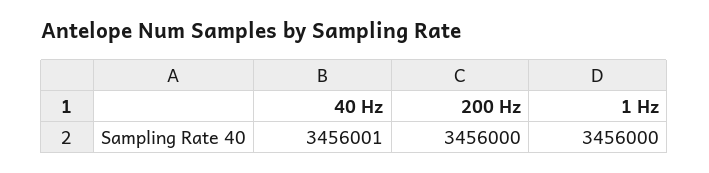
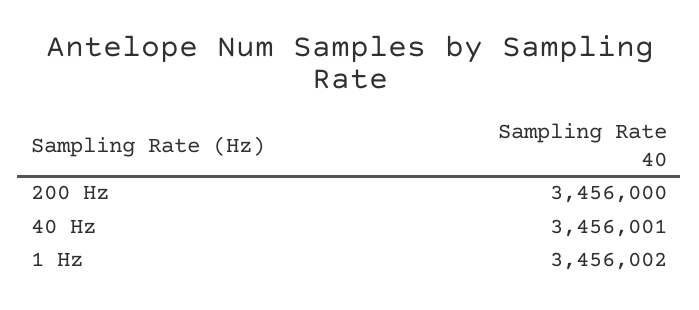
  {
    "40 Hz": 3456001,
    "200 Hz": 3456000,
-   "1 Hz": 3456000
+   "1 Hz": 3456002
  }

